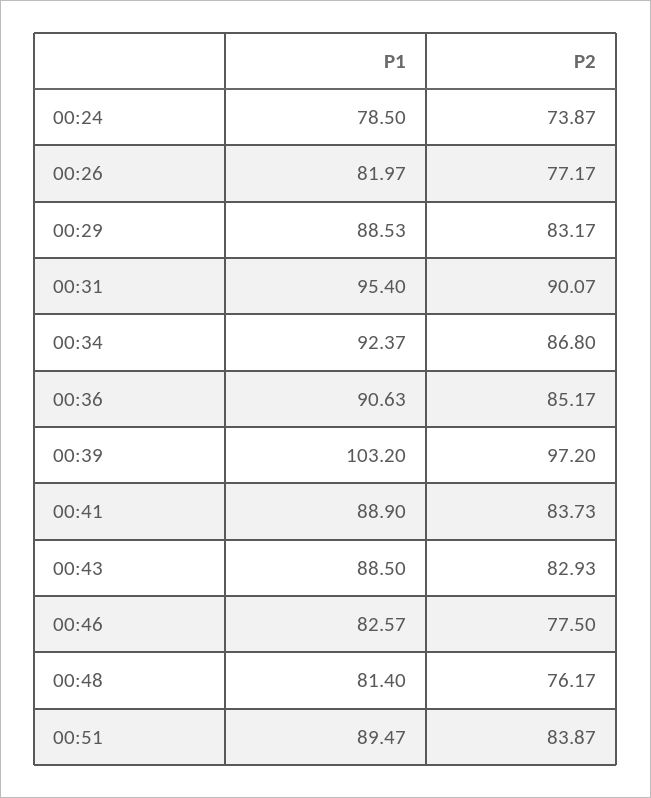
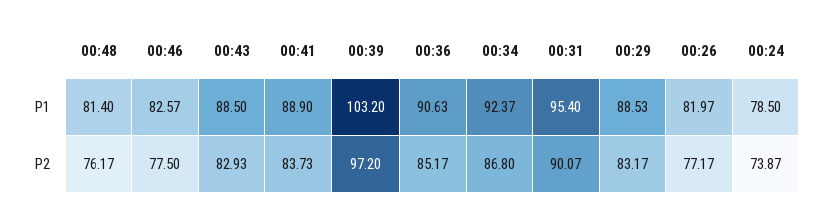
  {
    "P1": {
      "00:24": 78.5,
      "00:26": 81.97,
      "00:29": 88.53,
      "00:31": 95.4,
      "00:34": 92.37,
      "00:36": 90.63,
      "00:39": 103.2,
      "00:41": 88.9,
      "00:43": 88.5,
      "00:46": 82.57,
-     "00:48": 81.4,
+     "00:48": 81.4
-     "00:51": 89.47
    },
    "P2": {
      "00:24": 73.87,
      "00:26": 77.17,
      "00:29": 83.17,
      "00:31": 90.07,
      "00:34": 86.8,
      "00:36": 85.17,
      "00:39": 97.2,
      "00:41": 83.73,
      "00:43": 82.93,
      "00:46": 77.5,
-     "00:48": 76.17,
+     "00:48": 76.17
-     "00:51": 83.87
    }
  }

